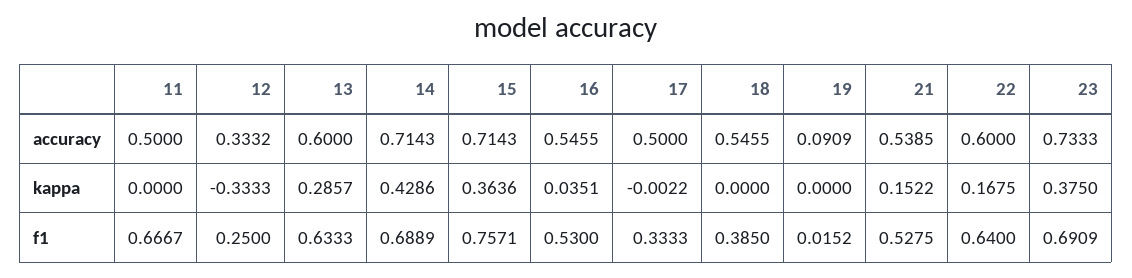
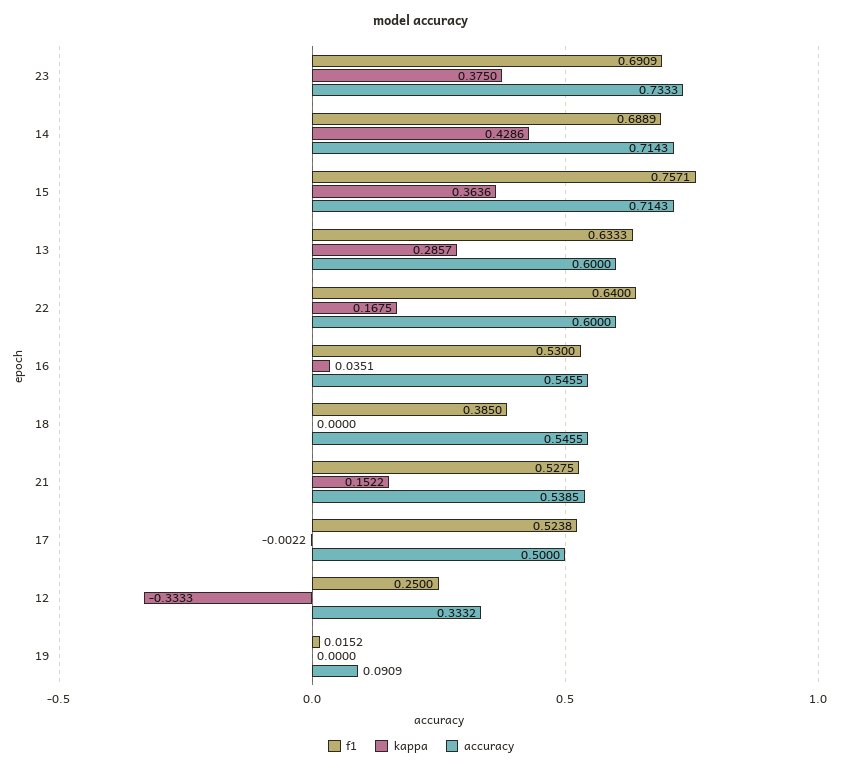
  {
    "accuracy": {
-     "11": 0.5,
      "12": 0.3332,
      "13": 0.6,
      "14": 0.7143,
      "15": 0.7143,
      "16": 0.5455,
      "17": 0.5,
      "18": 0.5455,
      "19": 0.0909,
      "21": 0.5385,
      "22": 0.6,
      "23": 0.7333
    },
    "kappa": {
-     "11": 0,
      "12": -0.3333,
      "13": 0.2857,
      "14": 0.4286,
      "15": 0.3636,
      "16": 0.0351,
      "17": -0.0022,
      "18": 0,
      "19": 0,
      "21": 0.1522,
      "22": 0.1675,
      "23": 0.375
    },
    "f1": {
-     "11": 0.6667,
      "12": 0.25,
      "13": 0.6333,
      "14": 0.6889,
      "15": 0.7571,
      "16": 0.53,
-     "17": 0.3333,
+     "17": 0.5238,
      "18": 0.385,
      "19": 0.0152,
      "21": 0.5275,
      "22": 0.64,
      "23": 0.6909
    }
  }

